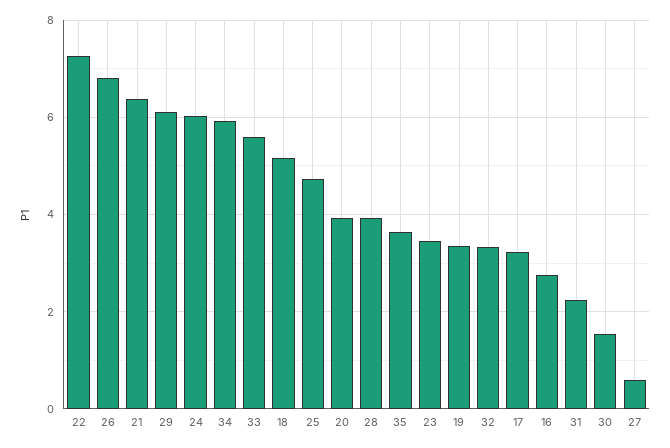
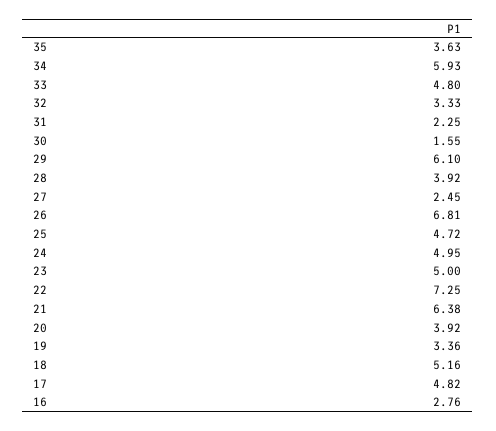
  {
    "22": 7.25,
    "26": 6.81,
    "21": 6.38,
    "29": 6.1,
-   "24": 6,
+   "24": 4.95,
    "34": 5.93,
-   "33": 5.6,
+   "33": 4.8,
    "18": 5.16,
    "25": 4.72,
    "20": 3.92,
    "28": 3.92,
    "35": 3.63,
-   "23": 3.4,
+   "23": 5,
    "19": 3.36,
    "32": 3.33,
-   "17": 3.2,
+   "17": 4.82,
    "16": 2.76,
    "31": 2.25,
    "30": 1.55,
-   "27": 0.6
+   "27": 2.45
  }

